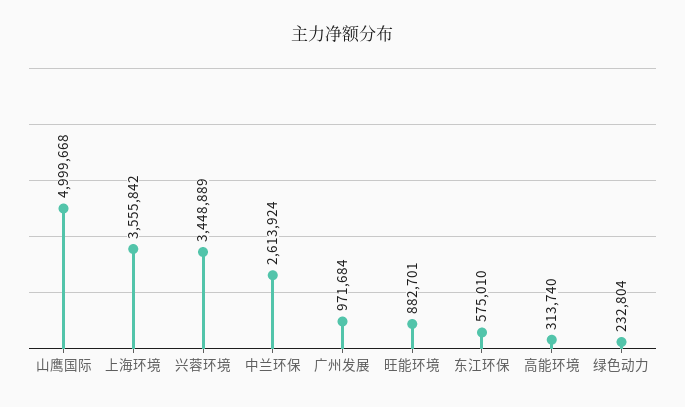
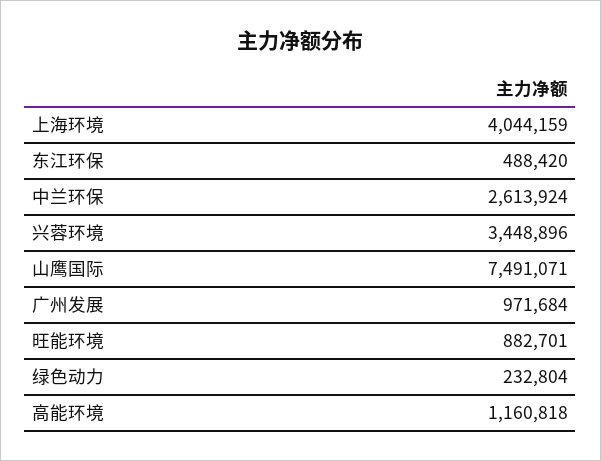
  {
-   "山鹰国际": 4999668,
+   "山鹰国际": 7491071,
-   "上海环境": 3555842,
+   "上海环境": 4044159,
-   "兴蓉环境": 3448889,
+   "兴蓉环境": 3448896,
    "中兰环保": 2613924,
    "广州发展": 971684,
    "旺能环境": 882701,
-   "东江环保": 575010,
+   "东江环保": 488420,
-   "高能环境": 313740,
+   "高能环境": 1160818,
    "绿色动力": 232804
  }

